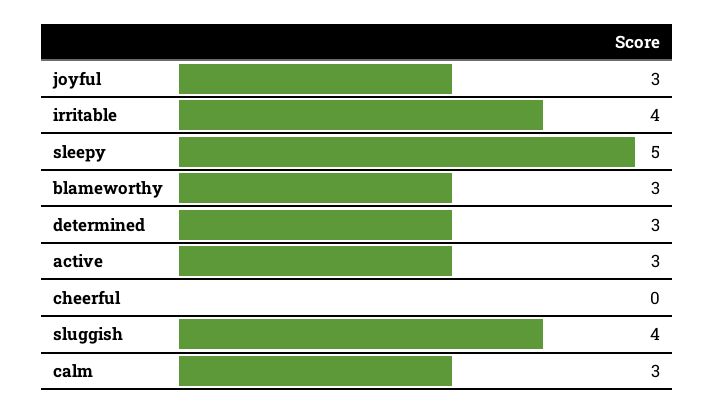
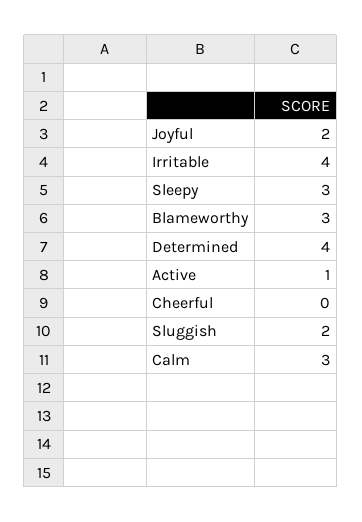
  {
-   "joyful": 3,
+   "joyful": 2,
    "irritable": 4,
-   "sleepy": 5,
+   "sleepy": 3,
    "blameworthy": 3,
-   "determined": 3,
+   "determined": 4,
-   "active": 3,
+   "active": 1,
    "cheerful": 0,
-   "sluggish": 4,
+   "sluggish": 2,
    "calm": 3
  }

